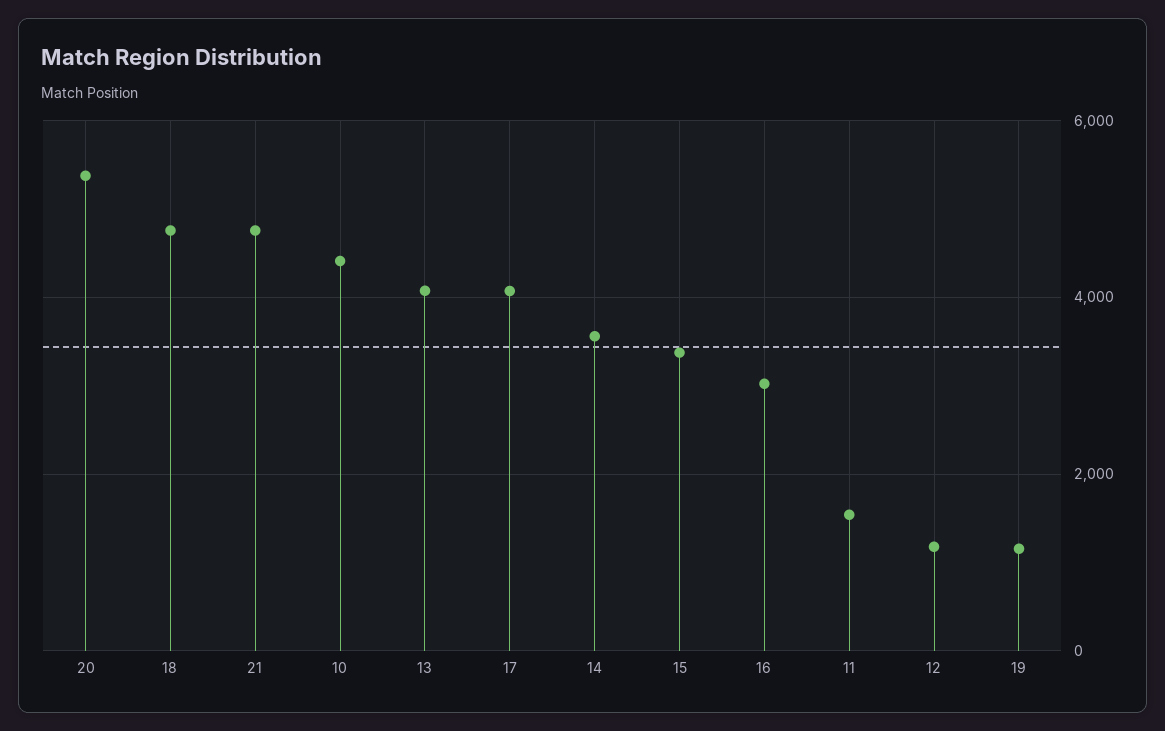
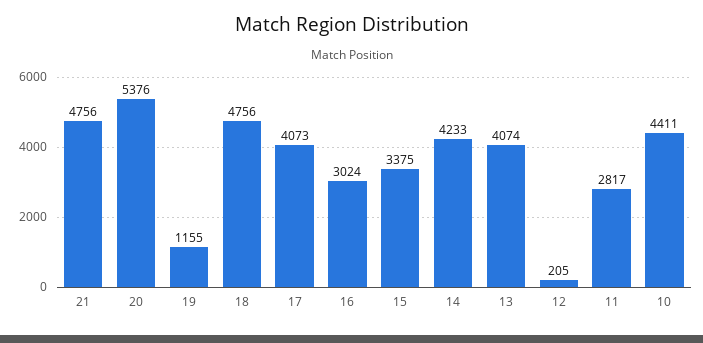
  {
    "20": 5376,
    "18": 4756,
    "21": 4756,
    "10": 4411,
    "13": 4074,
    "17": 4073,
-   "14": 3600,
+   "14": 4233,
    "15": 3375,
    "16": 3024,
-   "11": 1600,
+   "11": 2817,
-   "12": 1200,
+   "12": 205,
    "19": 1155
  }

